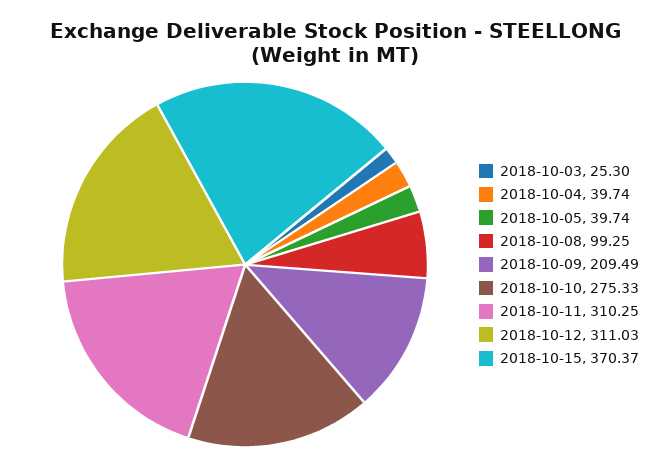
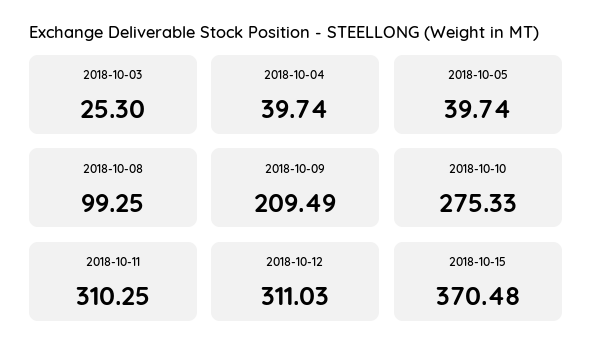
  {
    "2018-10-03": 25.3,
    "2018-10-04": 39.74,
    "2018-10-05": 39.74,
    "2018-10-08": 99.25,
    "2018-10-09": 209.49,
    "2018-10-10": 275.33,
    "2018-10-11": 310.25,
    "2018-10-12": 311.03,
-   "2018-10-15": 370.37
+   "2018-10-15": 370.48
  }

